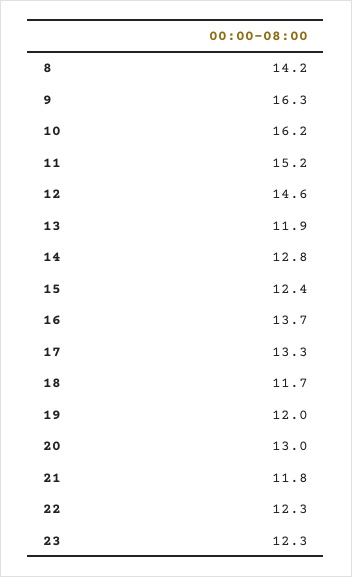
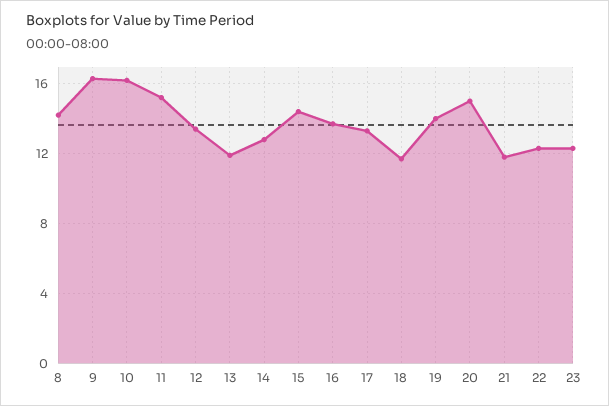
  {
    "8": 14.2,
    "9": 16.3,
    "10": 16.2,
    "11": 15.2,
-   "12": 14.6,
+   "12": 13.5,
    "13": 11.9,
    "14": 12.8,
-   "15": 12.4,
+   "15": 14.5,
    "16": 13.7,
    "17": 13.3,
    "18": 11.7,
-   "19": 12,
+   "19": 14,
-   "20": 13,
+   "20": 15,
    "21": 11.8,
    "22": 12.3,
    "23": 12.3
  }

